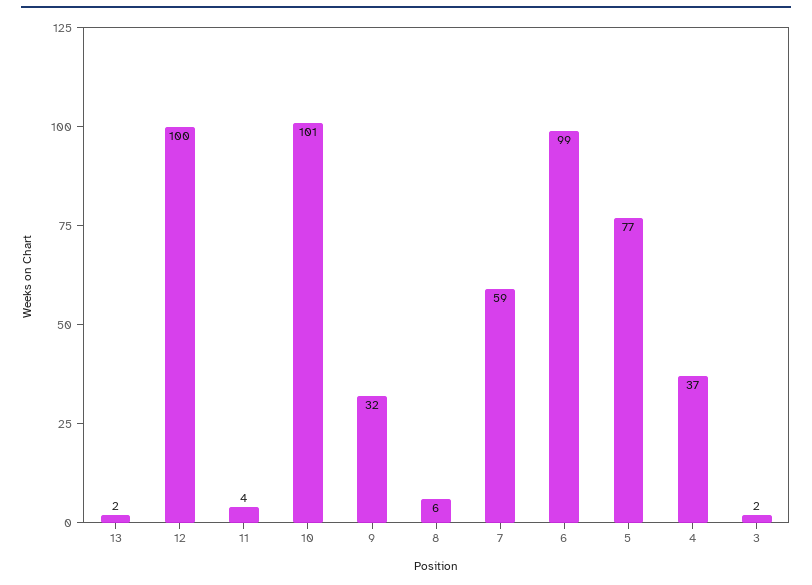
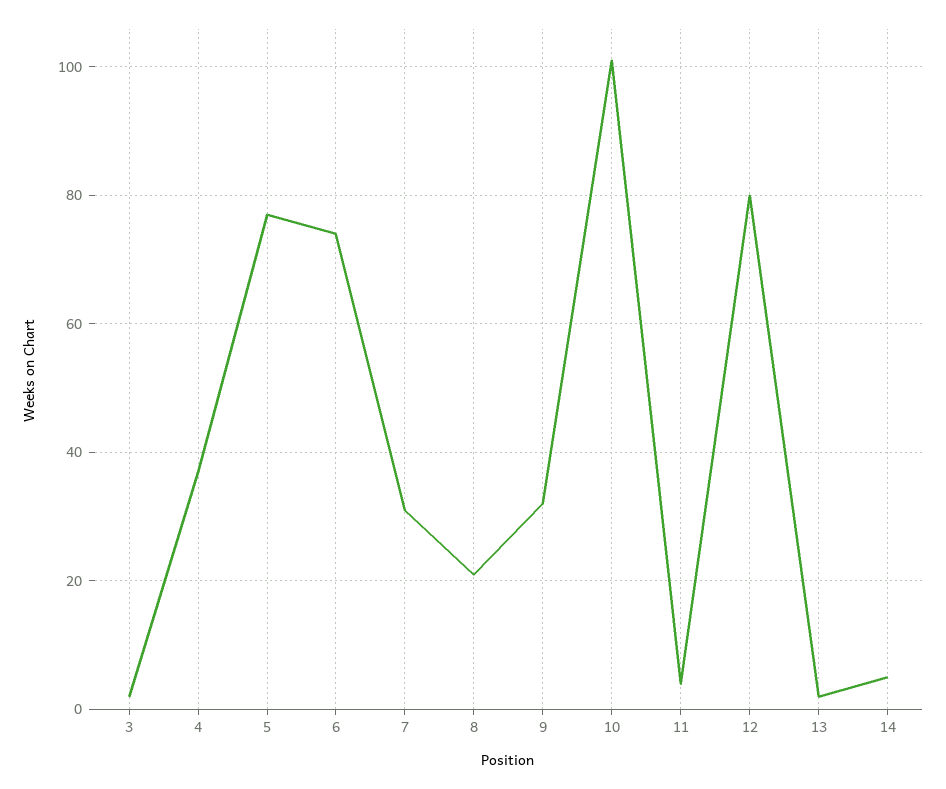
  {
    "13": 2,
-   "12": 100,
+   "12": 80,
    "11": 4,
    "10": 101,
    "9": 32,
-   "8": 6,
+   "8": 20,
-   "7": 59,
+   "7": 30,
-   "6": 99,
+   "6": 75,
    "5": 77,
    "4": 37,
-   "3": 2
+   "3": 2,
+   "14": 5
  }

